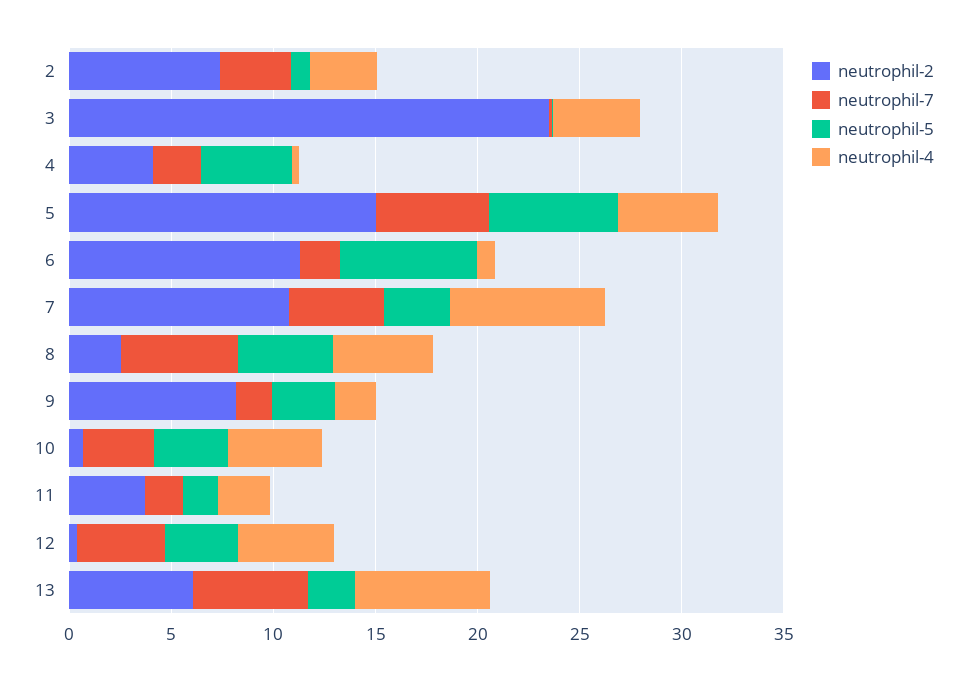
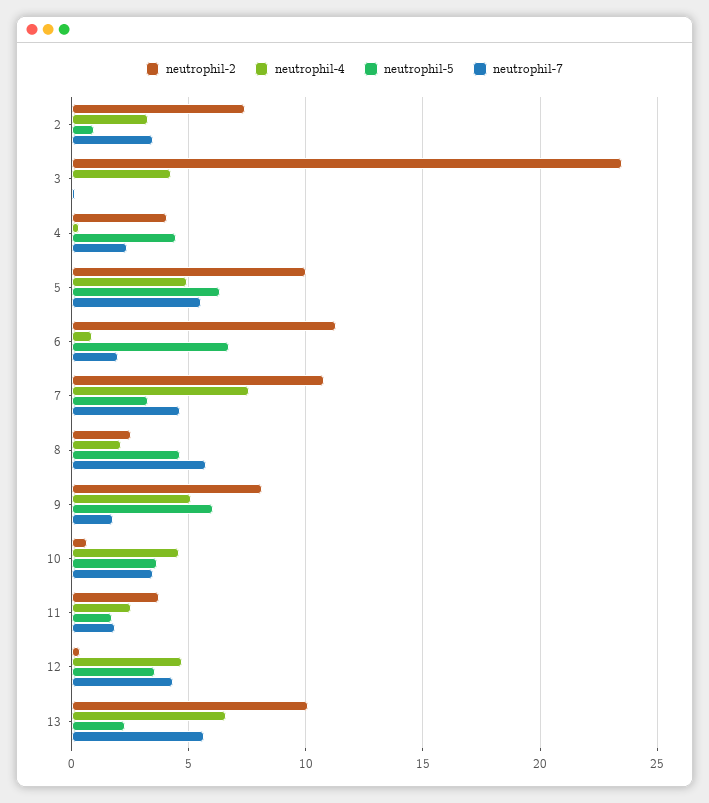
  {
    "neutrophil-2": {
      "2": 7.5,
      "3": 23.5,
      "4": 4,
-     "5": 15,
+     "5": 10,
      "6": 11.5,
      "7": 11,
      "8": 2.5,
      "9": 8,
      "10": 0.5,
      "11": 3.5,
      "12": 0.5,
-     "13": 6
+     "13": 10
    },
    "neutrophil-7": {
      "2": 3.5,
      "3": 0,
      "4": 2.5,
      "5": 5.5,
      "6": 2,
      "7": 4.5,
      "8": 5.5,
      "9": 2,
      "10": 3.5,
      "11": 2,
      "12": 4.5,
      "13": 5.5
    },
    "neutrophil-5": {
      "2": 1,
      "3": 0,
      "4": 4.5,
      "5": 6.5,
      "6": 6.5,
      "7": 3,
      "8": 4.5,
-     "9": 3,
+     "9": 6,
      "10": 3.5,
      "11": 1.5,
      "12": 3.5,
      "13": 2.5
    },
    "neutrophil-4": {
      "2": 3.5,
      "3": 4,
      "4": 0.5,
      "5": 5,
      "6": 1,
      "7": 7.5,
-     "8": 5,
+     "8": 2,
-     "9": 2,
+     "9": 5,
      "10": 4.5,
      "11": 2.5,
      "12": 4.5,
      "13": 6.5
    }
  }

